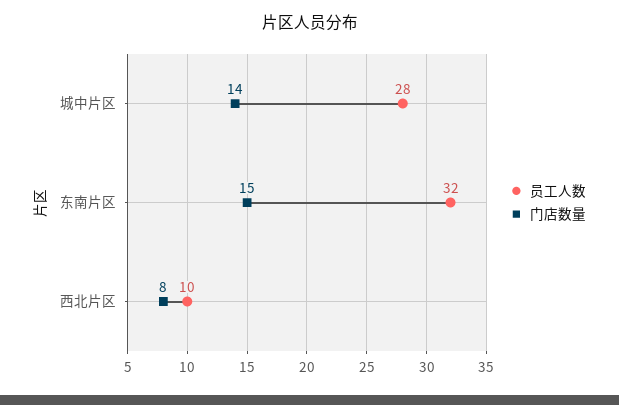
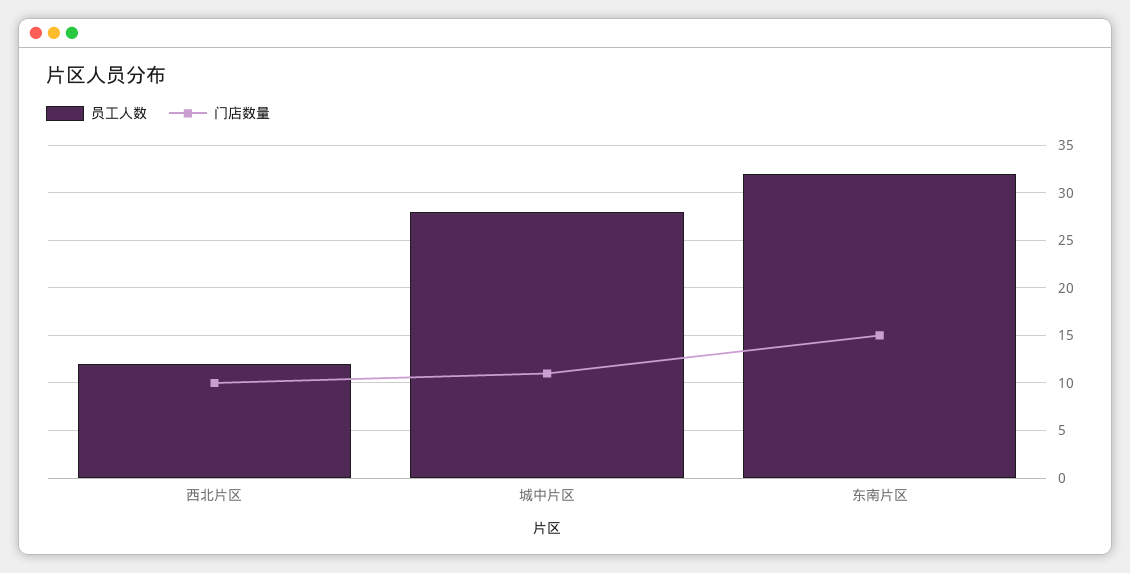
  {
    "员工人数": {
      "城中片区": 28,
      "东南片区": 32,
-     "西北片区": 10
+     "西北片区": 12
    },
    "门店数量": {
-     "城中片区": 14,
+     "城中片区": 11,
      "东南片区": 15,
-     "西北片区": 8
+     "西北片区": 10
    }
  }

